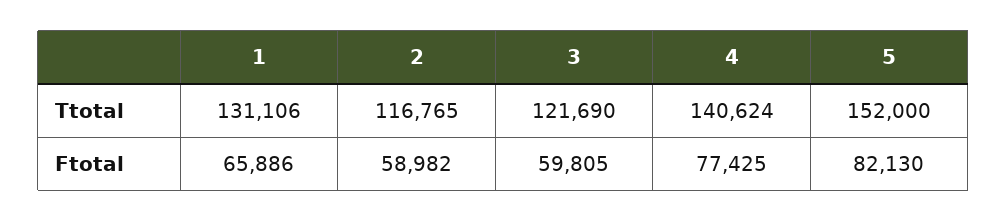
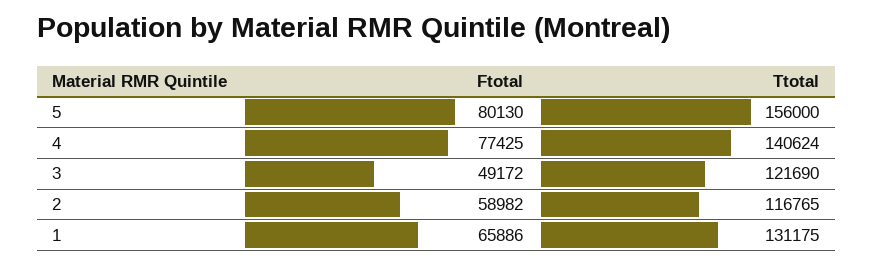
  {
    "1": {
-     "Ttotal": 131106,
+     "Ttotal": 131175,
      "Ftotal": 65886
    },
    "2": {
      "Ttotal": 116765,
      "Ftotal": 58982
    },
    "3": {
      "Ttotal": 121690,
-     "Ftotal": 59805
+     "Ftotal": 49172
    },
    "4": {
      "Ttotal": 140624,
      "Ftotal": 77425
    },
    "5": {
-     "Ttotal": 152000,
+     "Ttotal": 156000,
-     "Ftotal": 82130
+     "Ftotal": 80130
    }
  }

